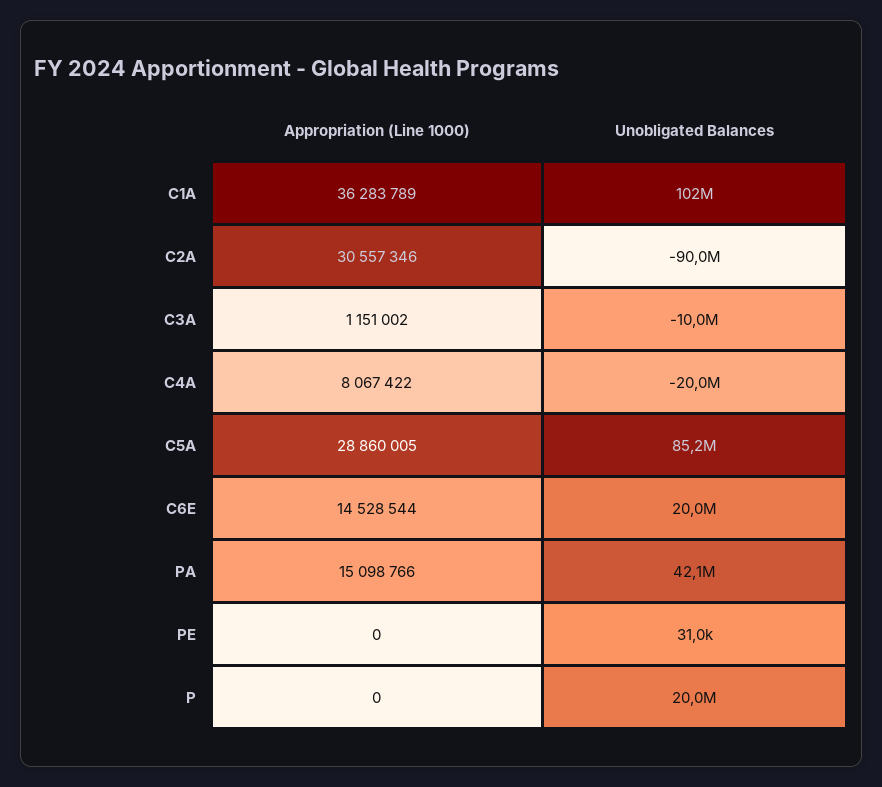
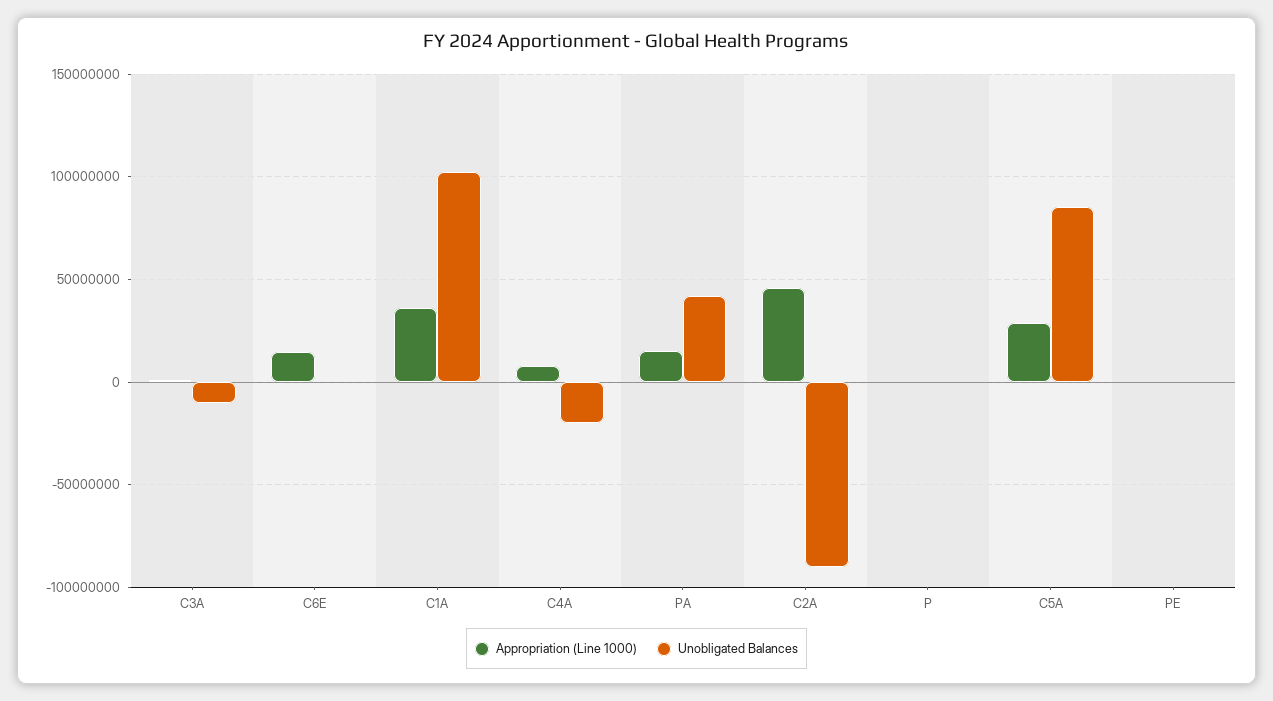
  {
    "Appropriation (Line 1000)": {
      "C1A": 36283789,
-     "C2A": 30557346,
+     "C2A": 45000000,
      "C3A": 1151002,
      "C4A": 8067422,
      "C5A": 28860005,
      "C6E": 14528544,
      "PA": 15098766,
      "PE": 0,
      "P": 0
    },
    "Unobligated Balances": {
      "C1A": 102000000,
      "C2A": -90000000,
      "C3A": -10000000,
      "C4A": -20000000,
      "C5A": 85200000,
-     "C6E": 20000000,
+     "C6E": 0,
      "PA": 42100000,
      "PE": 31000,
-     "P": 20000000
+     "P": 0
    }
  }

